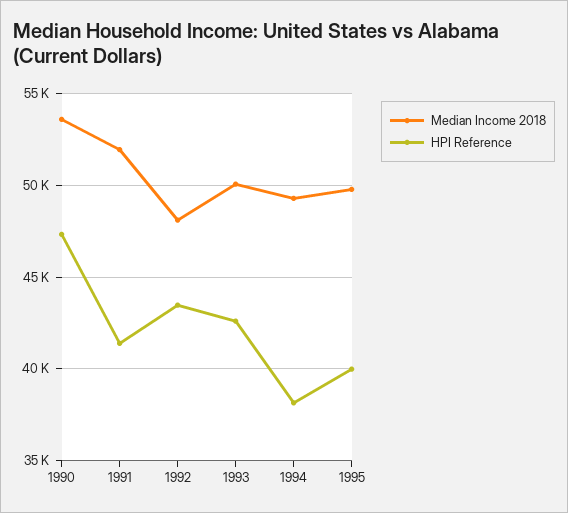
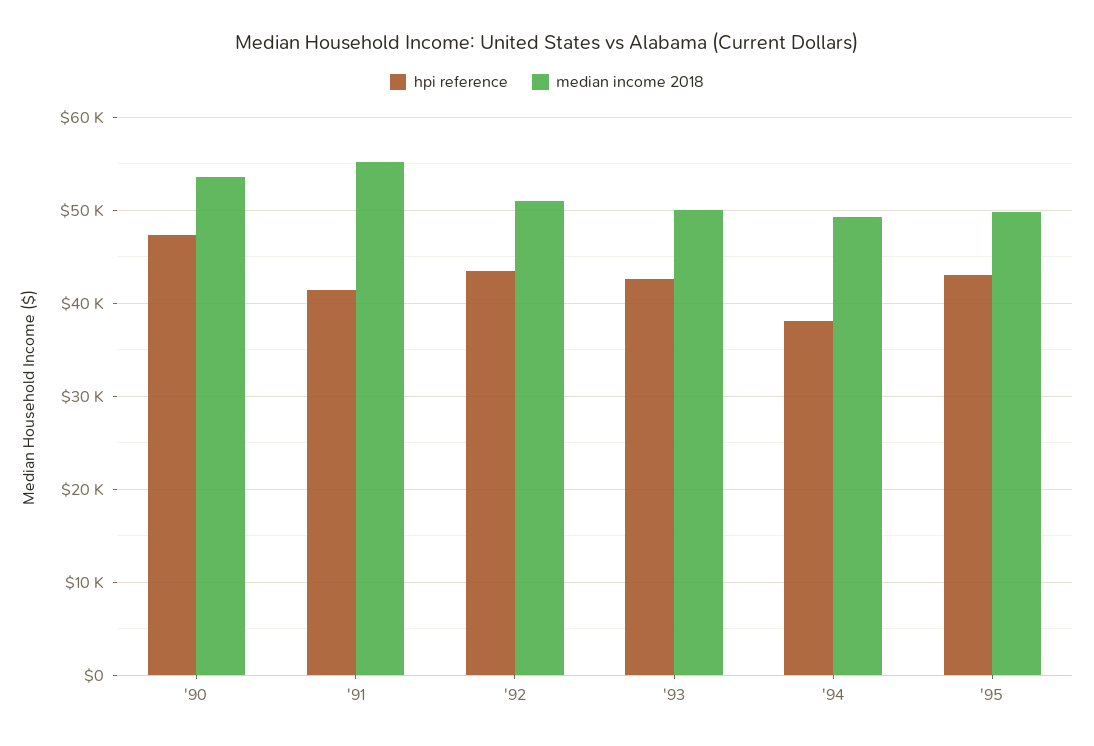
  {
    "Median Income 2018": {
      "1990": 53500,
-     "1991": 52000,
+     "1991": 55000,
-     "1992": 48000,
+     "1992": 51000,
      "1993": 50000,
      "1994": 49500,
      "1995": 50000
    },
    "HPI Reference": {
      "1990": 47500,
      "1991": 41500,
      "1992": 43500,
      "1993": 42500,
      "1994": 38000,
-     "1995": 40000
+     "1995": 43000
    }
  }

